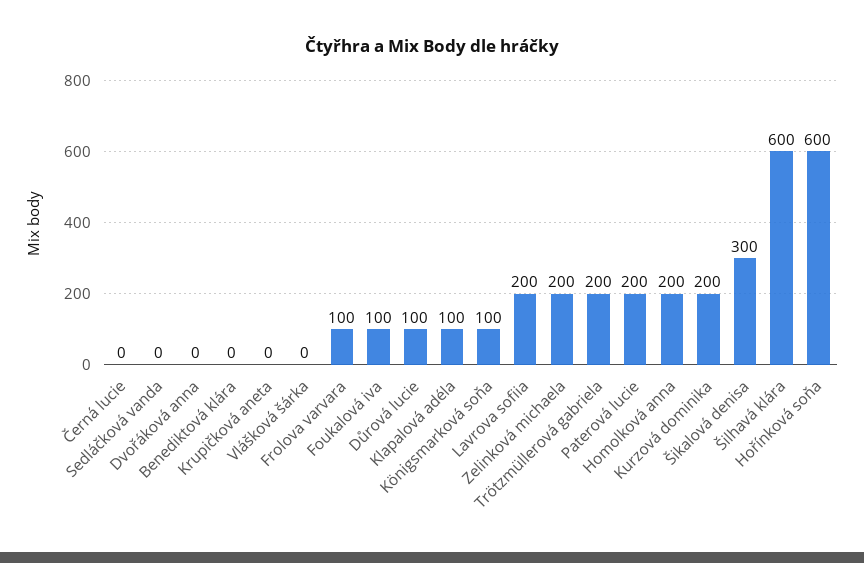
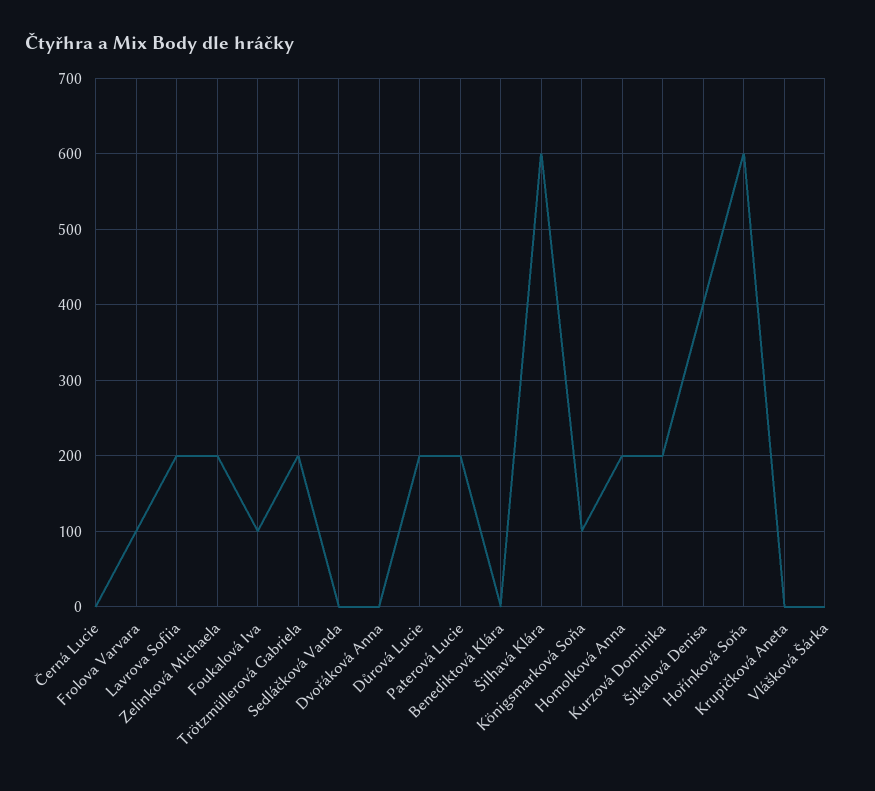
  {
    "Černá lucie": 0,
    "Sedláčková vanda": 0,
    "Dvořáková anna": 0,
    "Benediktová klára": 0,
    "Krupičková aneta": 0,
    "Vlášková šárka": 0,
    "Frolova varvara": 100,
    "Foukalová iva": 100,
-   "Důrová lucie": 100,
+   "Důrová lucie": 200,
-   "Klapalová adéla": 100,
    "Königsmarková soňa": 100,
    "Lavrova sofiia": 200,
    "Zelinková michaela": 200,
    "Trötzmüllerová gabriela": 200,
    "Paterová lucie": 200,
    "Homolková anna": 200,
    "Kurzová dominika": 200,
-   "Šikalová denisa": 300,
+   "Šikalová denisa": 400,
    "Šilhavá klára": 600,
    "Hořínková soňa": 600
  }

